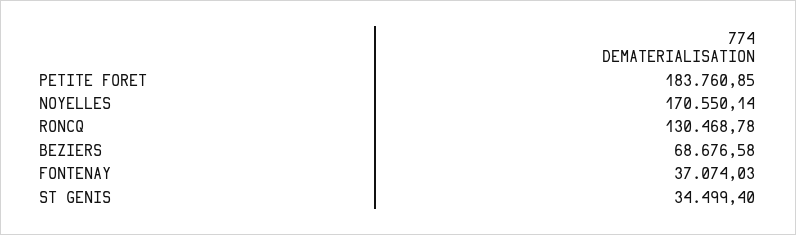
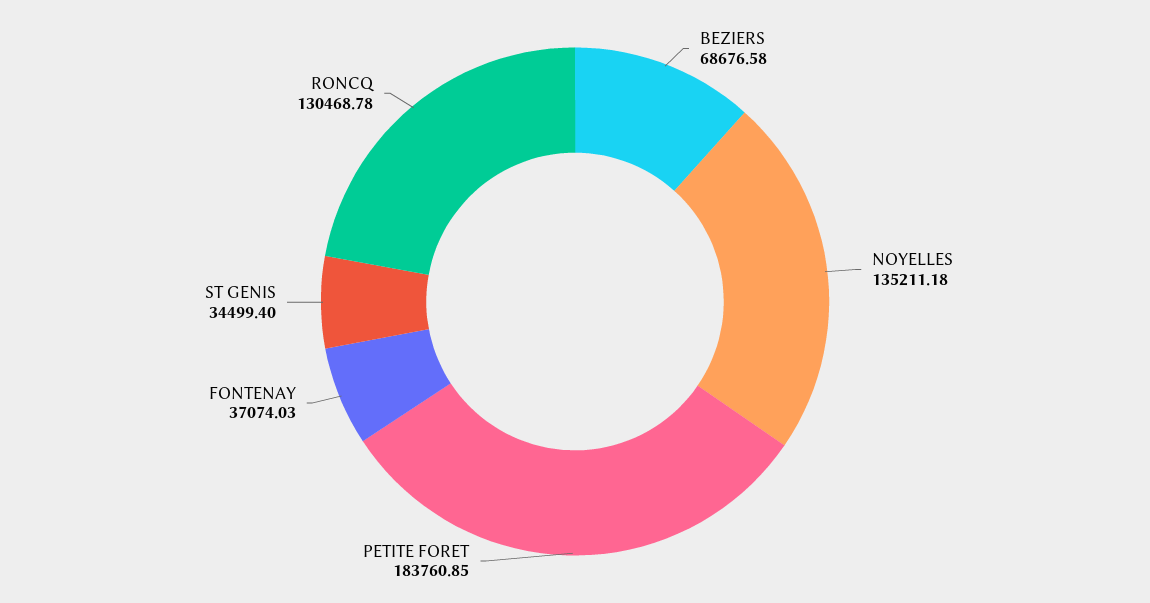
  {
    "PETITE FORET": 183760.85,
-   "NOYELLES": 170550.14,
+   "NOYELLES": 135211.18,
    "RONCQ": 130468.78,
    "BEZIERS": 68676.58,
    "FONTENAY": 37074.03,
    "ST GENIS": 34499.4
  }

